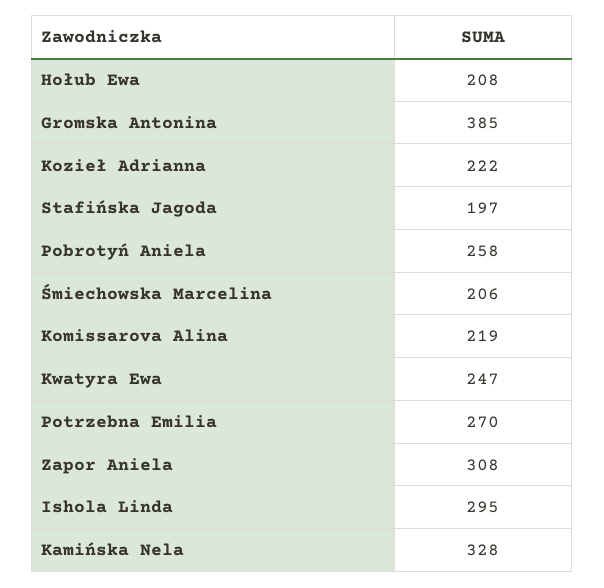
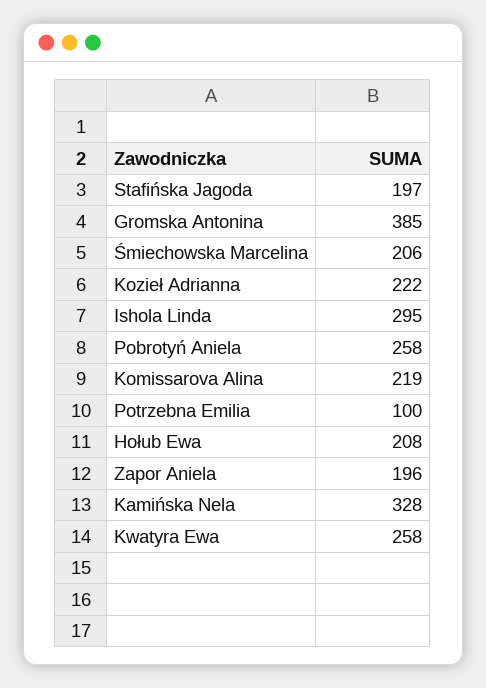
  {
    "Hołub Ewa": 208,
    "Gromska Antonina": 385,
    "Kozieł Adrianna": 222,
    "Stafińska Jagoda": 197,
    "Pobrotyń Aniela": 258,
    "Śmiechowska Marcelina": 206,
    "Komissarova Alina": 219,
-   "Kwatyra Ewa": 247,
+   "Kwatyra Ewa": 258,
-   "Potrzebna Emilia": 270,
+   "Potrzebna Emilia": 100,
-   "Zapor Aniela": 308,
+   "Zapor Aniela": 196,
    "Ishola Linda": 295,
    "Kamińska Nela": 328
  }

